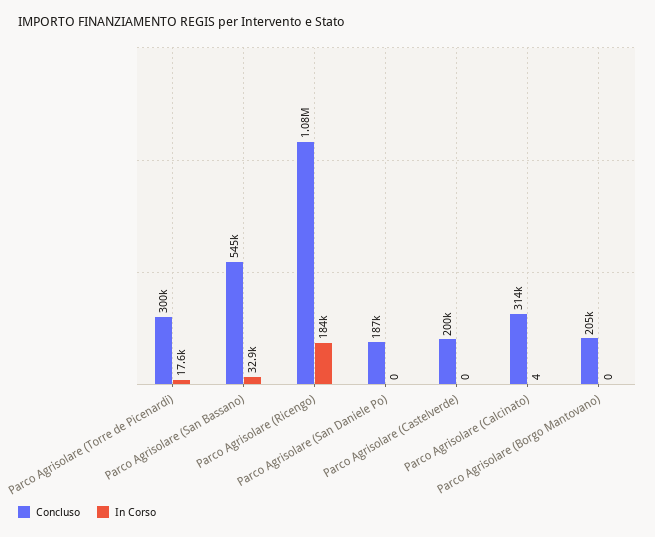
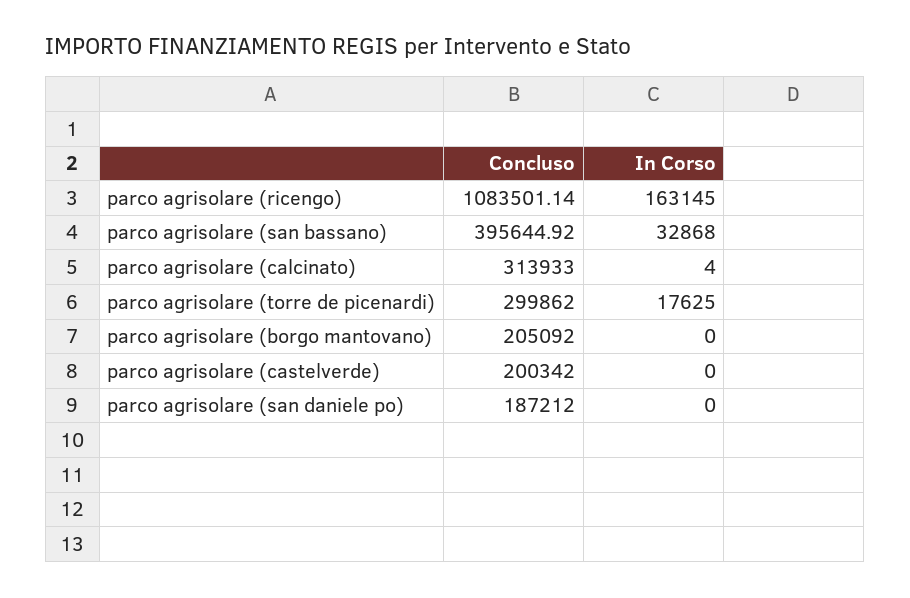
  {
    "Concluso": {
      "Parco Agrisolare (Torre de Picenardi)": 299862,
-     "Parco Agrisolare (San Bassano)": 545000,
+     "Parco Agrisolare (San Bassano)": 395644.92,
      "Parco Agrisolare (Ricengo)": 1083501.14,
      "Parco Agrisolare (San Daniele Po)": 187212,
      "Parco Agrisolare (Castelverde)": 200342,
      "Parco Agrisolare (Calcinato)": 313933,
      "Parco Agrisolare (Borgo Mantovano)": 205092
    },
    "In Corso": {
      "Parco Agrisolare (Torre de Picenardi)": 17625,
      "Parco Agrisolare (San Bassano)": 32868,
-     "Parco Agrisolare (Ricengo)": 184000,
+     "Parco Agrisolare (Ricengo)": 163145,
      "Parco Agrisolare (San Daniele Po)": 0,
      "Parco Agrisolare (Castelverde)": 0,
      "Parco Agrisolare (Calcinato)": 4,
      "Parco Agrisolare (Borgo Mantovano)": 0
    }
  }

